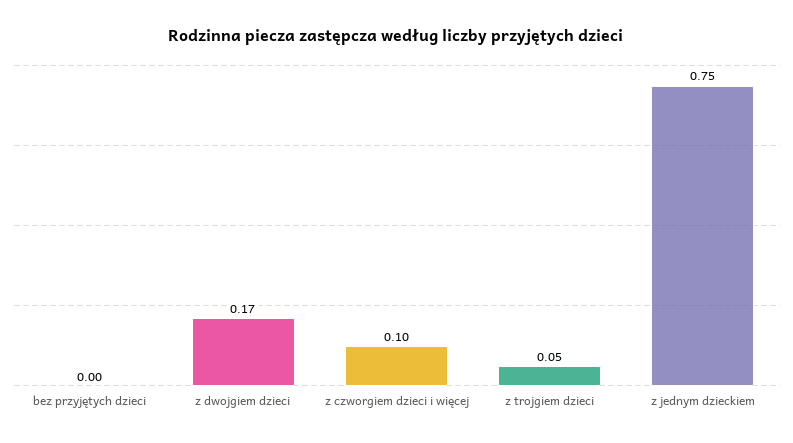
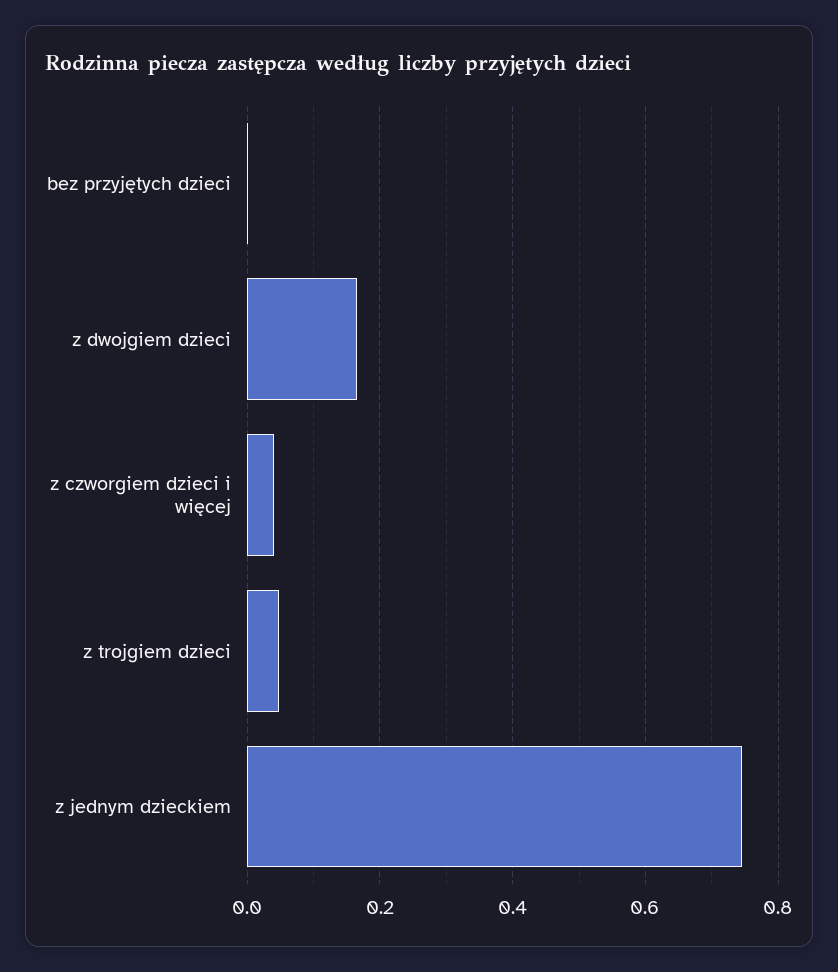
  {
    "bez przyjętych dzieci": 0,
    "z dwojgiem dzieci": 0.17,
-   "z czworgiem dzieci i więcej": 0.1,
+   "z czworgiem dzieci i więcej": 0.04,
    "z trojgiem dzieci": 0.05,
    "z jednym dzieckiem": 0.75
  }

